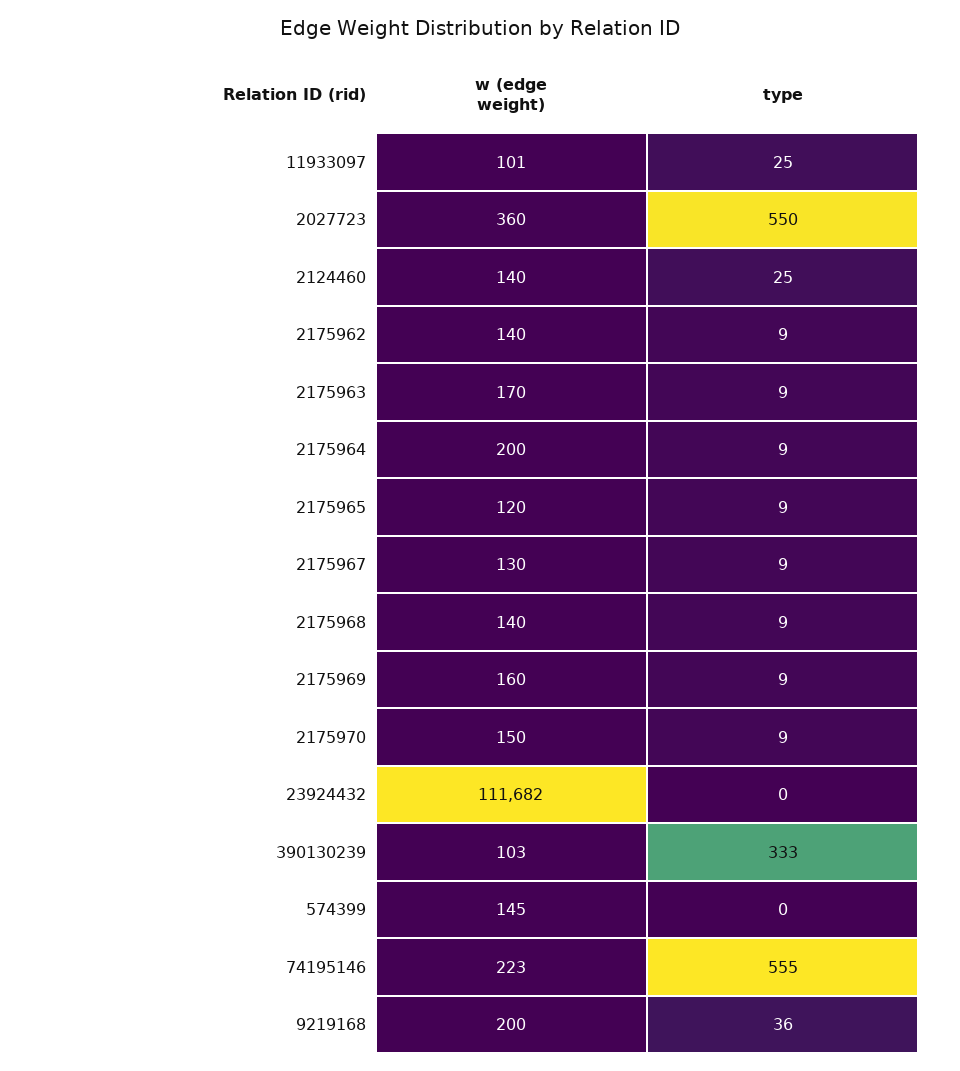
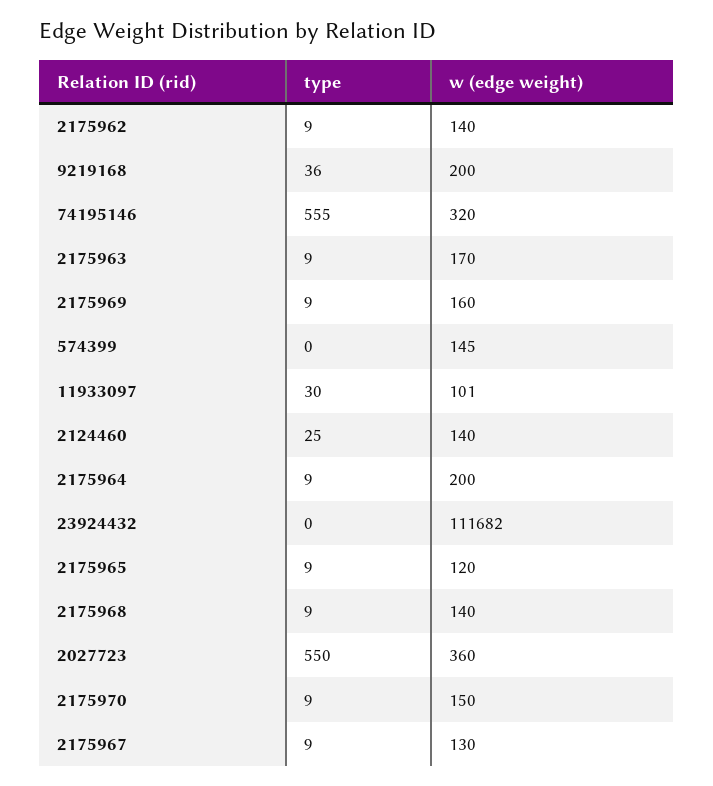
  {
    "w (edge weight)": {
      "11933097": 101,
      "2027723": 360,
      "2124460": 140,
      "2175962": 140,
      "2175963": 170,
      "2175964": 200,
      "2175965": 120,
      "2175967": 130,
      "2175968": 140,
      "2175969": 160,
      "2175970": 150,
      "23924432": 111682,
-     "390130239": 103,
      "574399": 145,
-     "74195146": 223,
+     "74195146": 320,
      "9219168": 200
    },
    "type": {
-     "11933097": 25,
+     "11933097": 30,
      "2027723": 550,
      "2124460": 25,
      "2175962": 9,
      "2175963": 9,
      "2175964": 9,
      "2175965": 9,
      "2175967": 9,
      "2175968": 9,
      "2175969": 9,
      "2175970": 9,
      "23924432": 0,
-     "390130239": 333,
      "574399": 0,
      "74195146": 555,
      "9219168": 36
    }
  }

